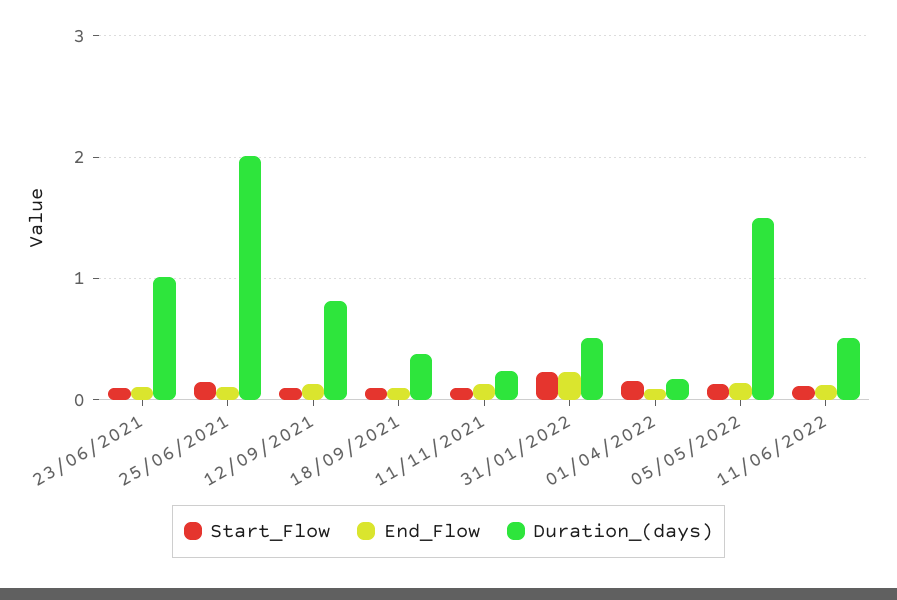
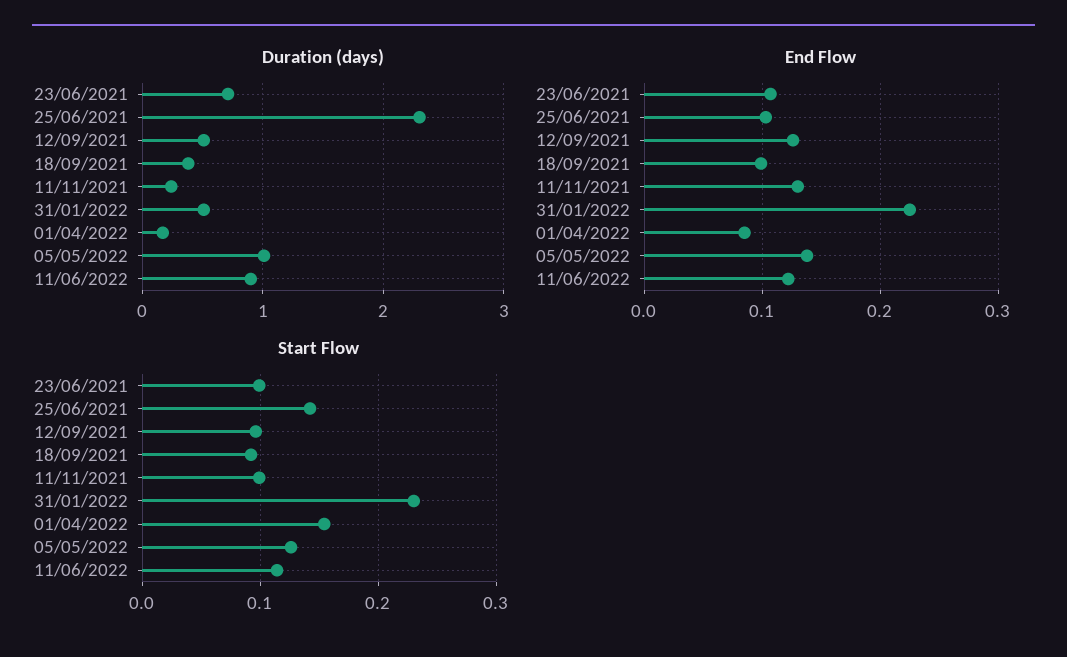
  {
    "Start_Flow": {
      "23/06/2021": 0.1,
      "25/06/2021": 0.14,
      "12/09/2021": 0.1,
      "18/09/2021": 0.09,
      "11/11/2021": 0.1,
      "31/01/2022": 0.23,
      "01/04/2022": 0.15,
      "05/05/2022": 0.13,
      "11/06/2022": 0.11
    },
    "End_Flow": {
      "23/06/2021": 0.11,
      "25/06/2021": 0.1,
      "12/09/2021": 0.13,
      "18/09/2021": 0.1,
      "11/11/2021": 0.13,
      "31/01/2022": 0.23,
      "01/04/2022": 0.09,
      "05/05/2022": 0.14,
      "11/06/2022": 0.12
    },
    "Duration_(days)": {
-     "23/06/2021": 1,
+     "23/06/2021": 0.7,
-     "25/06/2021": 2,
+     "25/06/2021": 2.3,
-     "12/09/2021": 0.8,
+     "12/09/2021": 0.5,
      "18/09/2021": 0.4,
      "11/11/2021": 0.2,
      "31/01/2022": 0.5,
      "01/04/2022": 0.2,
-     "05/05/2022": 1.5,
+     "05/05/2022": 1,
-     "11/06/2022": 0.5
+     "11/06/2022": 0.9
    }
  }

